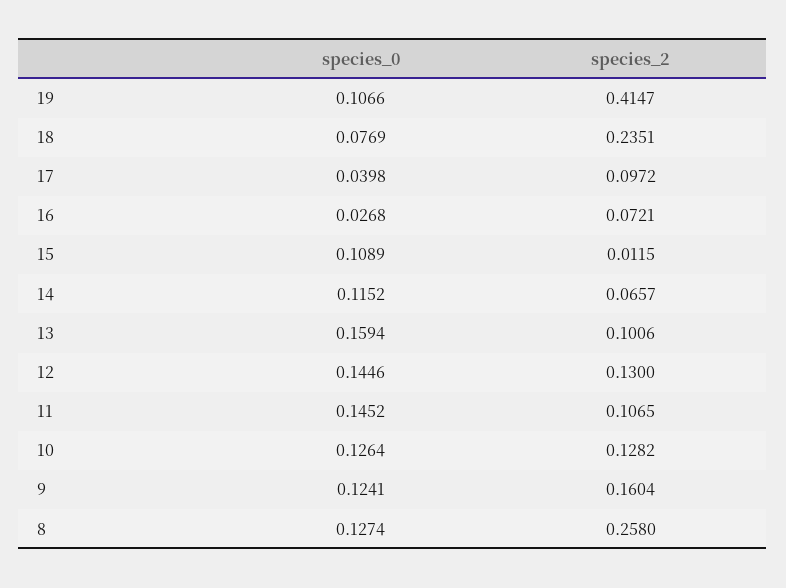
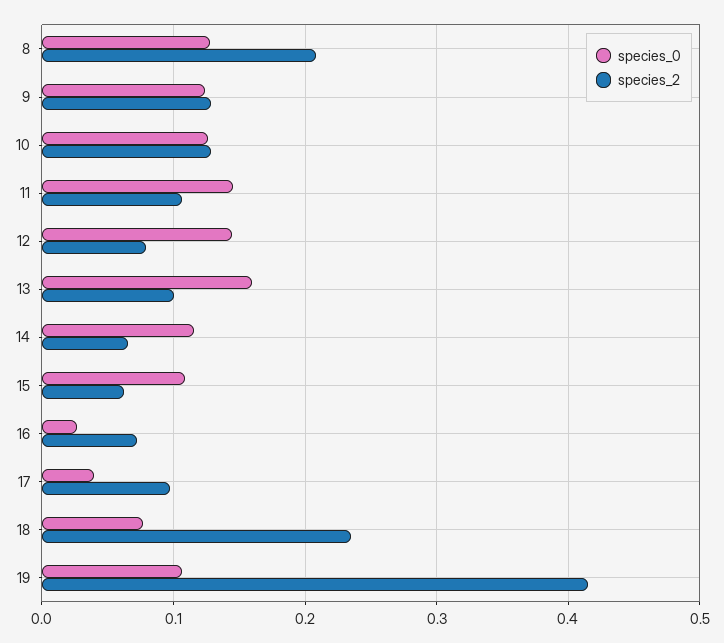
  {
    "species_0": {
      "19": 0.1066,
      "18": 0.0769,
      "17": 0.0398,
      "16": 0.0268,
      "15": 0.1089,
      "14": 0.1152,
      "13": 0.1594,
      "12": 0.1446,
      "11": 0.1452,
      "10": 0.1264,
      "9": 0.1241,
      "8": 0.1274
    },
    "species_2": {
      "19": 0.4147,
      "18": 0.2351,
      "17": 0.0972,
      "16": 0.0721,
-     "15": 0.0115,
+     "15": 0.06,
      "14": 0.0657,
      "13": 0.1006,
-     "12": 0.13,
+     "12": 0.08,
      "11": 0.1065,
      "10": 0.1282,
-     "9": 0.1604,
+     "9": 0.13,
-     "8": 0.258
+     "8": 0.21
    }
  }

